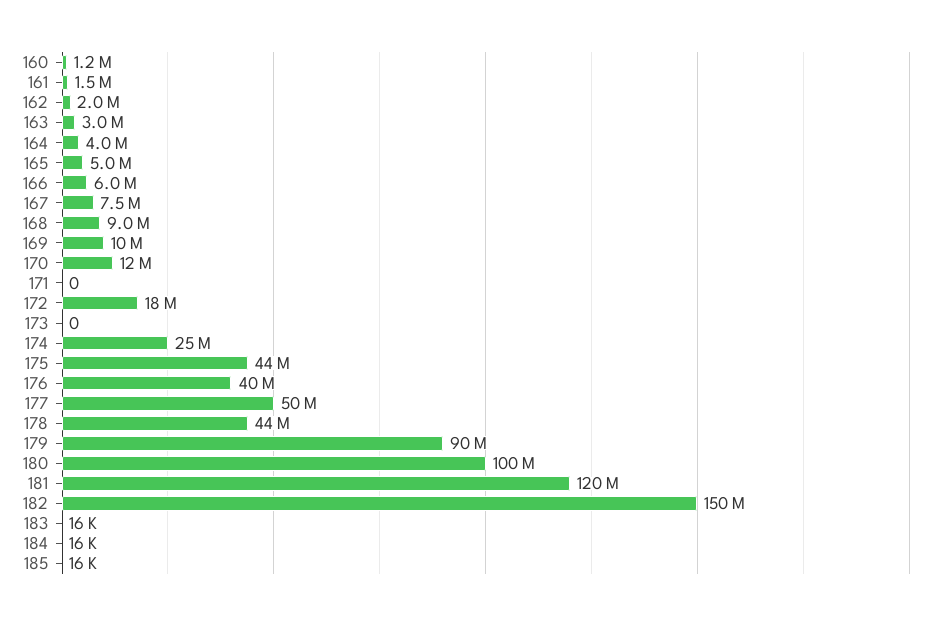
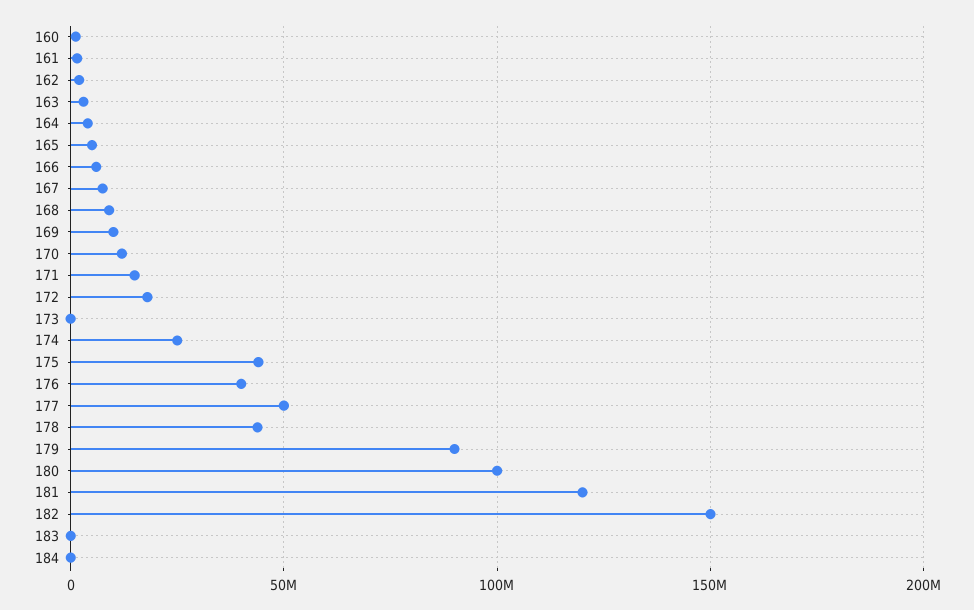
  {
    "160": 1200000,
    "161": 1500000,
    "162": 2000000,
    "163": 3000000,
    "164": 4000000,
    "165": 5000000,
    "166": 6000000,
    "167": 7500000,
    "168": 9000000,
    "169": 10000000,
    "170": 12000000,
-   "171": 0,
+   "171": 15000000,
    "172": 18000000,
    "173": 0,
    "174": 25000000,
    "175": 44000000,
    "176": 40000000,
    "177": 50000000,
    "178": 44000000,
    "179": 90000000,
    "180": 100000000,
    "181": 120000000,
    "182": 150000000,
    "183": 16000,
-   "184": 16000,
+   "184": 16000
-   "185": 16000
  }

